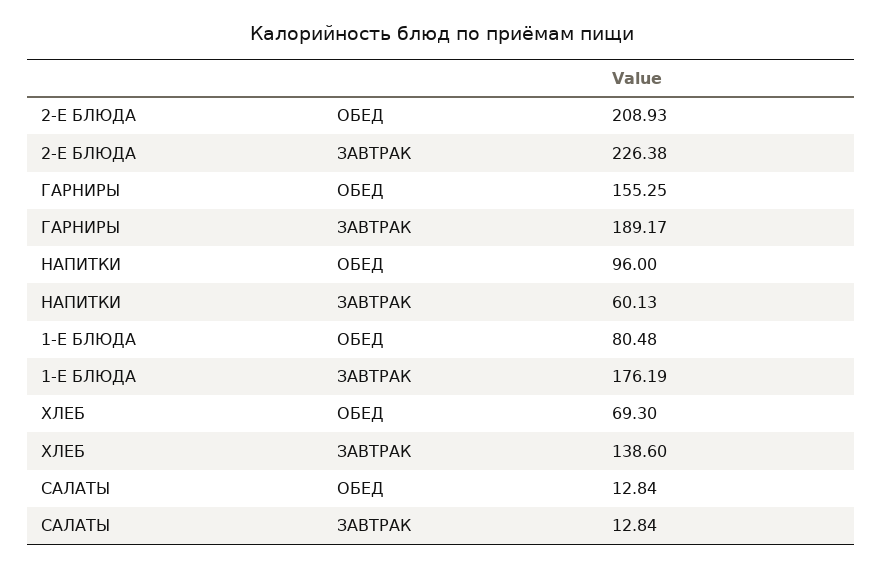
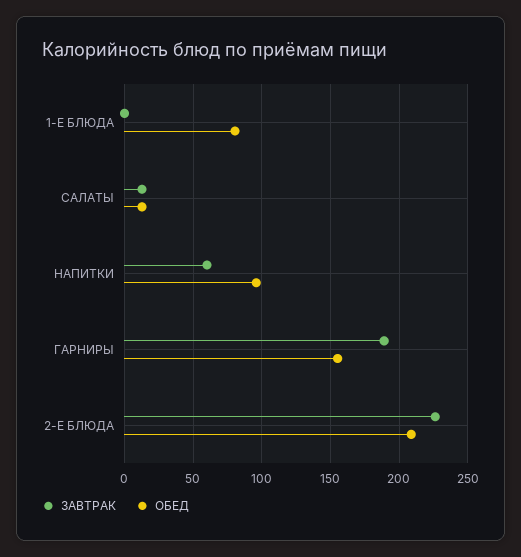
  {
    "ОБЕД": {
      "2-Е БЛЮДА": 208.93,
      "ГАРНИРЫ": 155.25,
      "НАПИТКИ": 96,
      "1-Е БЛЮДА": 80.48,
-     "ХЛЕБ": 69.3,
      "САЛАТЫ": 12.84
    },
    "ЗАВТРАК": {
      "2-Е БЛЮДА": 226.38,
      "ГАРНИРЫ": 189.17,
      "НАПИТКИ": 60.13,
-     "1-Е БЛЮДА": 176.19,
+     "1-Е БЛЮДА": 0,
-     "ХЛЕБ": 138.6,
      "САЛАТЫ": 12.84
    }
  }

